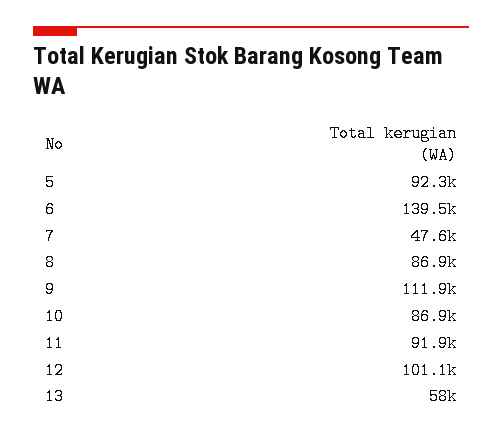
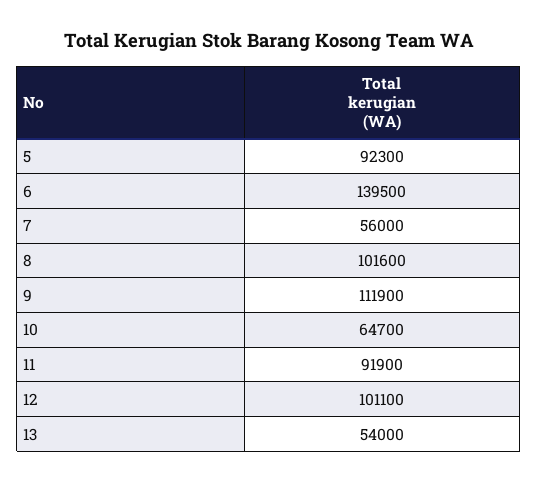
  {
    "5": 92300,
    "6": 139500,
-   "7": 47600,
+   "7": 56000,
-   "8": 86900,
+   "8": 101600,
    "9": 111900,
-   "10": 86900,
+   "10": 64700,
    "11": 91900,
    "12": 101100,
-   "13": 58000
+   "13": 54000
  }

